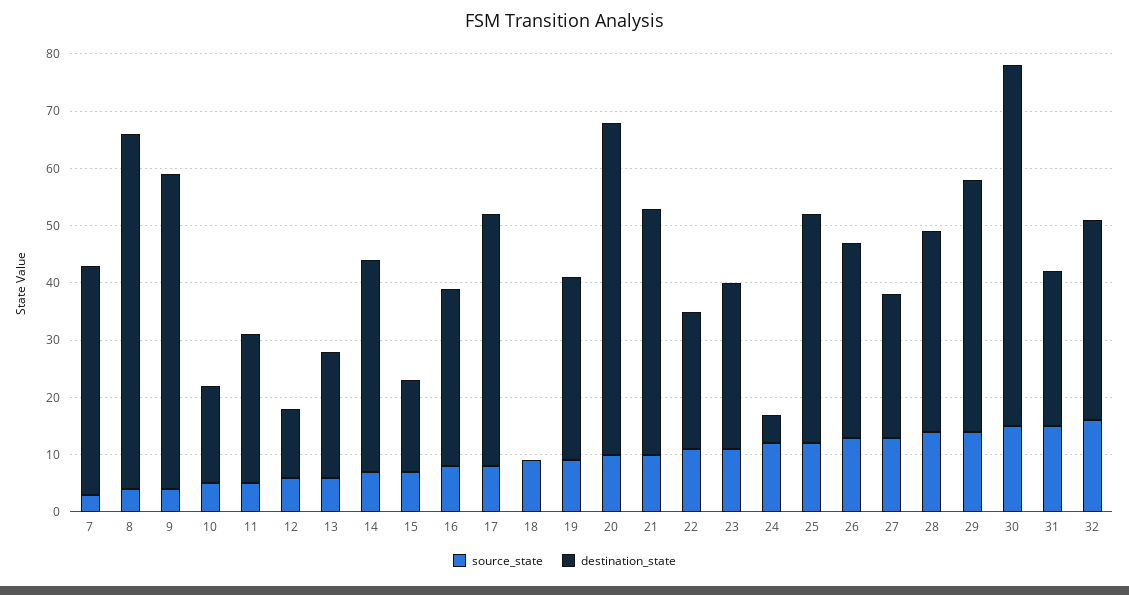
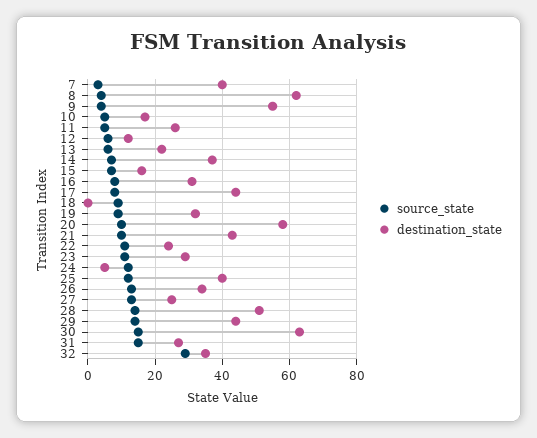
  {
    "source_state": {
      "7": 5,
      "8": 5,
      "9": 5,
      "10": 5,
      "11": 5,
      "12": 5,
      "13": 5,
      "14": 5,
      "15": 5,
      "16": 10,
      "17": 10,
      "18": 10,
      "19": 10,
      "20": 10,
      "21": 10,
      "22": 10,
      "23": 10,
      "24": 10,
      "25": 10,
      "26": 15,
      "27": 15,
      "28": 15,
      "29": 15,
      "30": 15,
      "31": 15,
-     "32": 15
+     "32": 30
    },
    "destination_state": {
      "7": 40,
      "8": 60,
      "9": 55,
      "10": 15,
      "11": 25,
      "12": 10,
      "13": 20,
      "14": 35,
      "15": 15,
      "16": 30,
      "17": 45,
      "18": 0,
      "19": 30,
      "20": 60,
      "21": 45,
      "22": 25,
      "23": 30,
      "24": 5,
      "25": 40,
      "26": 35,
      "27": 25,
-     "28": 35,
+     "28": 50,
      "29": 45,
      "30": 65,
      "31": 25,
      "32": 35
    }
  }

